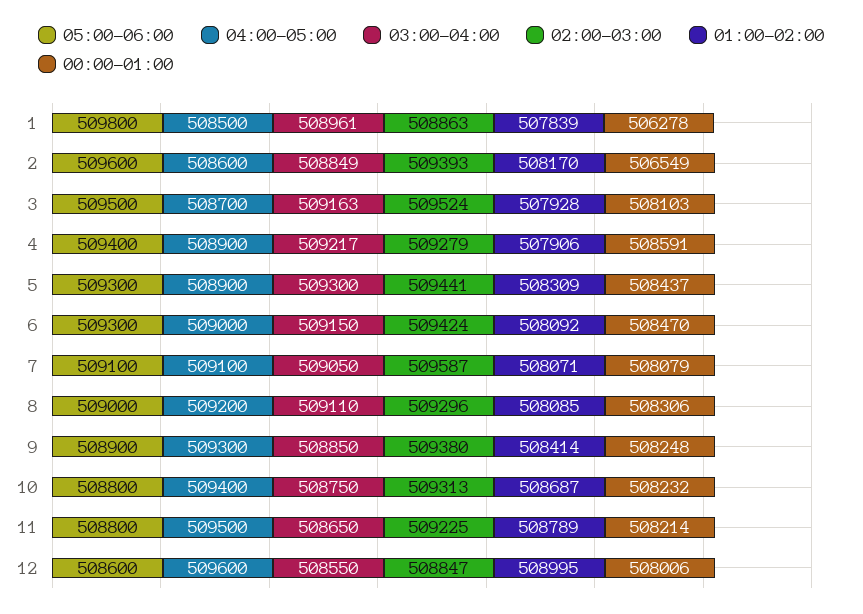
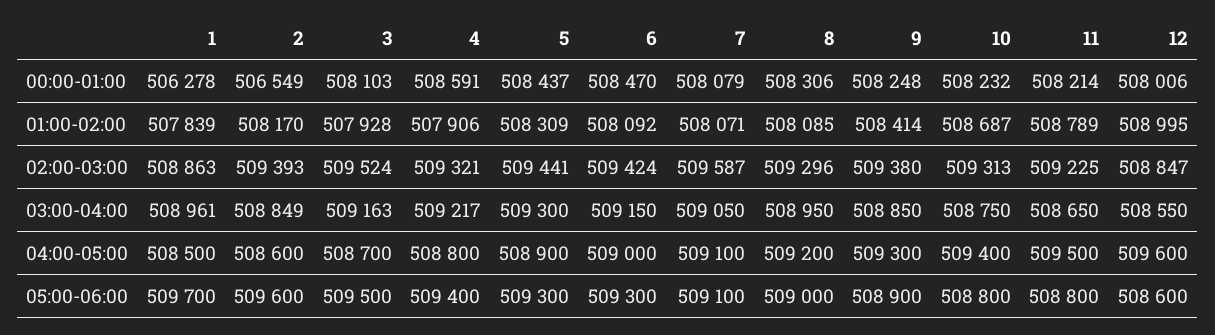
  {
    "05:00-06:00": {
-     "1": 509800,
+     "1": 509700,
      "2": 509600,
      "3": 509500,
      "4": 509400,
      "5": 509300,
      "6": 509300,
      "7": 509100,
      "8": 509000,
      "9": 508900,
      "10": 508800,
      "11": 508800,
      "12": 508600
    },
    "04:00-05:00": {
      "1": 508500,
      "2": 508600,
      "3": 508700,
-     "4": 508900,
+     "4": 508800,
      "5": 508900,
      "6": 509000,
      "7": 509100,
      "8": 509200,
      "9": 509300,
      "10": 509400,
      "11": 509500,
      "12": 509600
    },
    "03:00-04:00": {
      "1": 508961,
      "2": 508849,
      "3": 509163,
      "4": 509217,
      "5": 509300,
      "6": 509150,
      "7": 509050,
-     "8": 509110,
+     "8": 508950,
      "9": 508850,
      "10": 508750,
      "11": 508650,
      "12": 508550
    },
    "02:00-03:00": {
      "1": 508863,
      "2": 509393,
      "3": 509524,
-     "4": 509279,
+     "4": 509321,
      "5": 509441,
      "6": 509424,
      "7": 509587,
      "8": 509296,
      "9": 509380,
      "10": 509313,
      "11": 509225,
      "12": 508847
    },
    "01:00-02:00": {
      "1": 507839,
      "2": 508170,
      "3": 507928,
      "4": 507906,
      "5": 508309,
      "6": 508092,
      "7": 508071,
      "8": 508085,
      "9": 508414,
      "10": 508687,
      "11": 508789,
      "12": 508995
    },
    "00:00-01:00": {
      "1": 506278,
      "2": 506549,
      "3": 508103,
      "4": 508591,
      "5": 508437,
      "6": 508470,
      "7": 508079,
      "8": 508306,
      "9": 508248,
      "10": 508232,
      "11": 508214,
      "12": 508006
    }
  }

